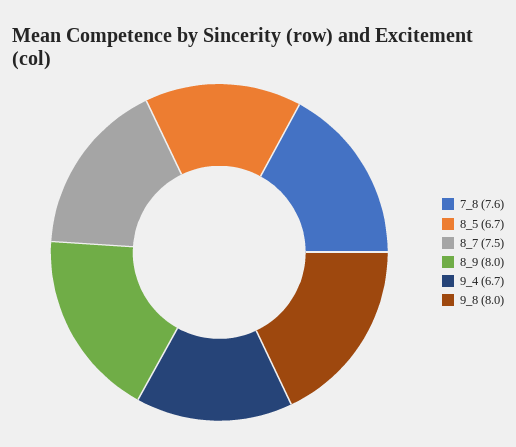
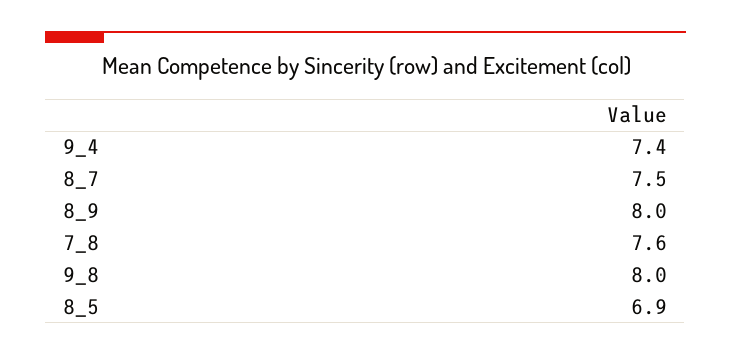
  {
    "7_8": 7.6,
-   "8_5": 6.7,
+   "8_5": 6.9,
    "8_7": 7.5,
    "8_9": 8,
-   "9_4": 6.7,
+   "9_4": 7.4,
    "9_8": 8
  }

